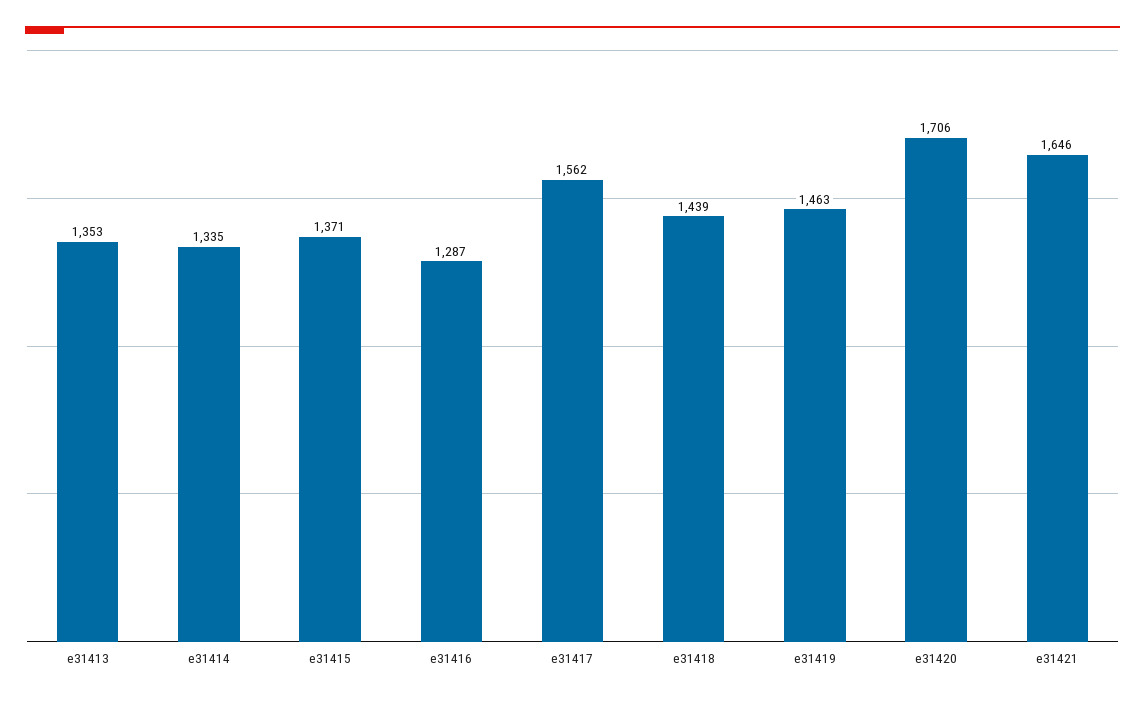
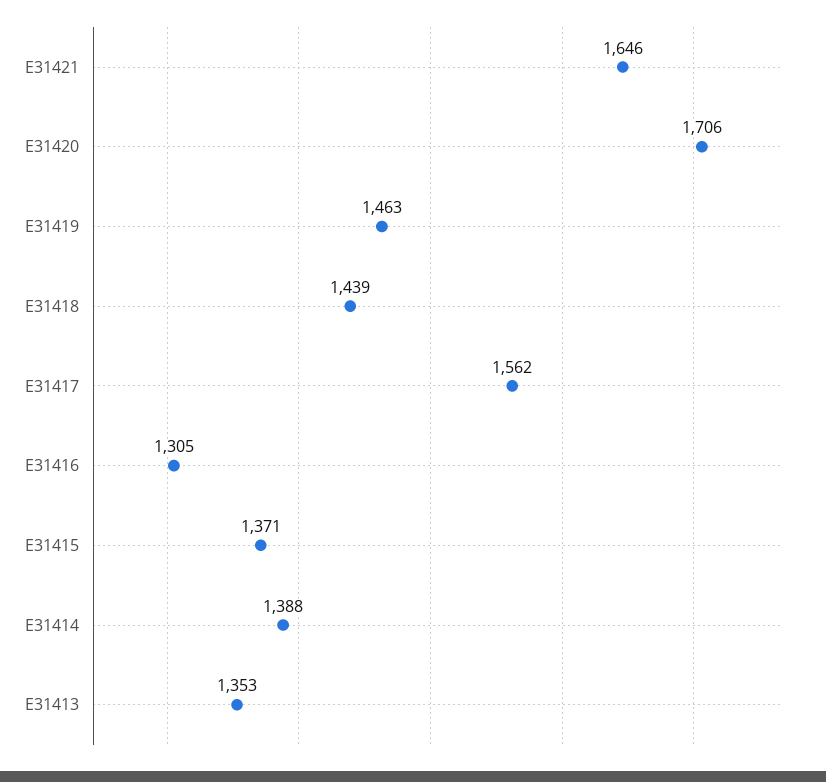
  {
    "e31413": 1353,
-   "e31414": 1335,
+   "e31414": 1388,
    "e31415": 1371,
-   "e31416": 1287,
+   "e31416": 1305,
    "e31417": 1562,
    "e31418": 1439,
    "e31419": 1463,
    "e31420": 1706,
    "e31421": 1646
  }

